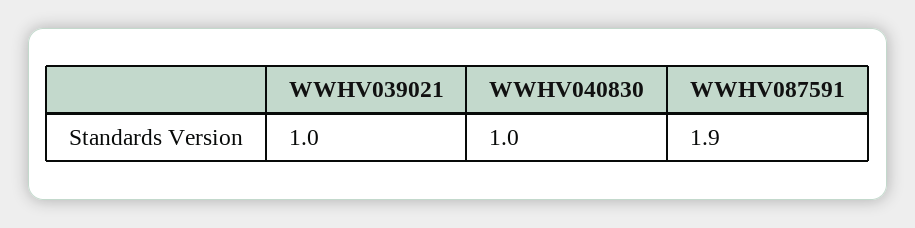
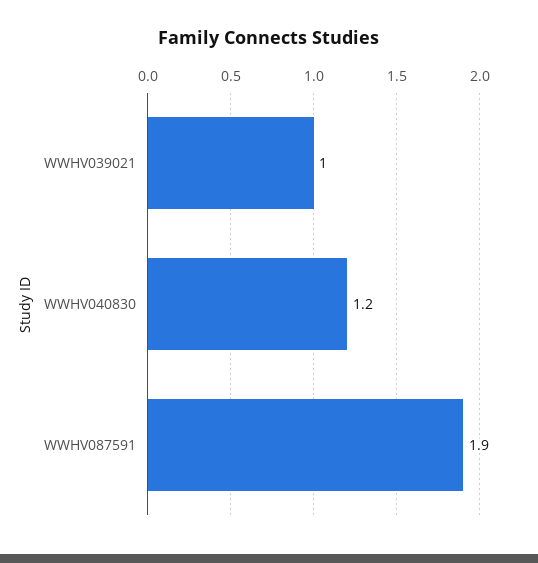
  {
    "WWHV039021": 1,
-   "WWHV040830": 1,
+   "WWHV040830": 1.2,
    "WWHV087591": 1.9
  }

